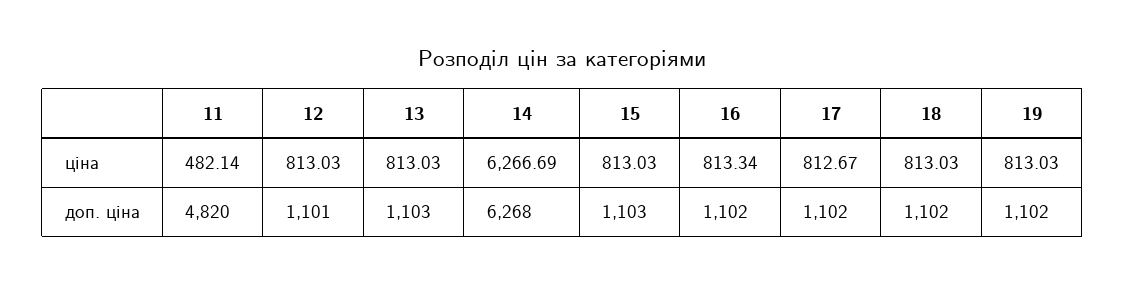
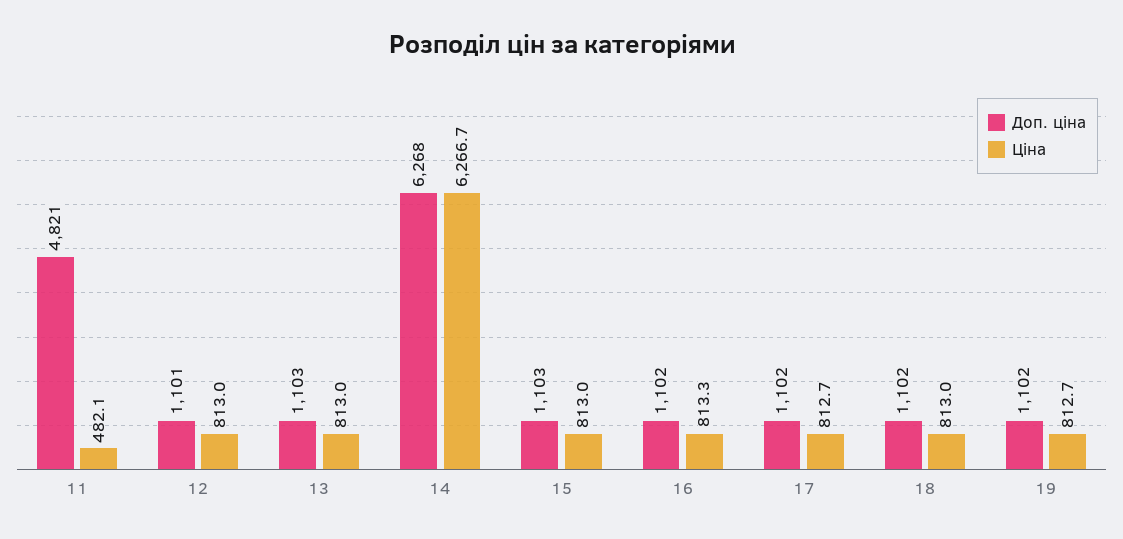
  {
    "ціна": {
      "11": 482.14,
      "12": 813.03,
      "13": 813.03,
      "14": 6266.69,
      "15": 813.03,
      "16": 813.34,
      "17": 812.67,
      "18": 813.03,
-     "19": 813.03
+     "19": 812.7
    },
    "доп. ціна": {
-     "11": 4820,
+     "11": 4821,
      "12": 1101,
      "13": 1103,
      "14": 6268,
      "15": 1103,
      "16": 1102,
      "17": 1102,
      "18": 1102,
      "19": 1102
    }
  }

